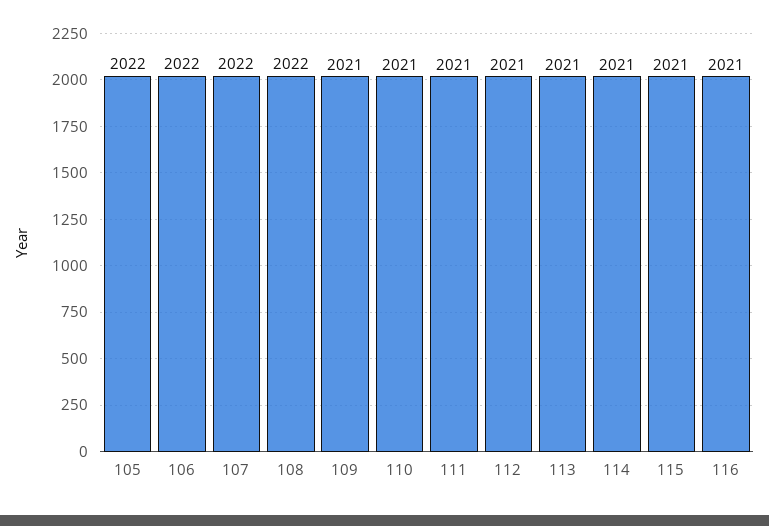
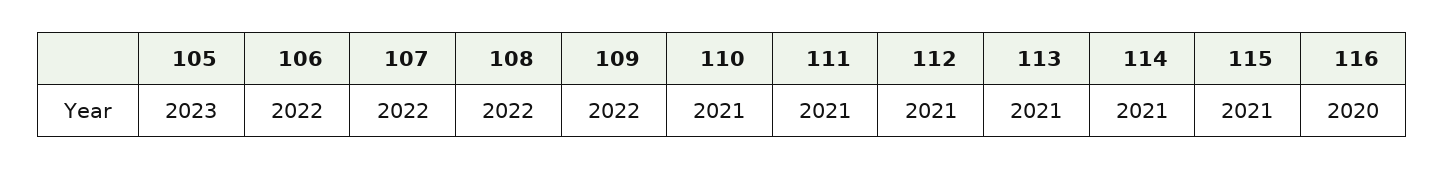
  {
-   "105": 2022,
+   "105": 2023,
    "106": 2022,
    "107": 2022,
    "108": 2022,
-   "109": 2021,
+   "109": 2022,
    "110": 2021,
    "111": 2021,
    "112": 2021,
    "113": 2021,
    "114": 2021,
    "115": 2021,
-   "116": 2021
+   "116": 2020
  }

